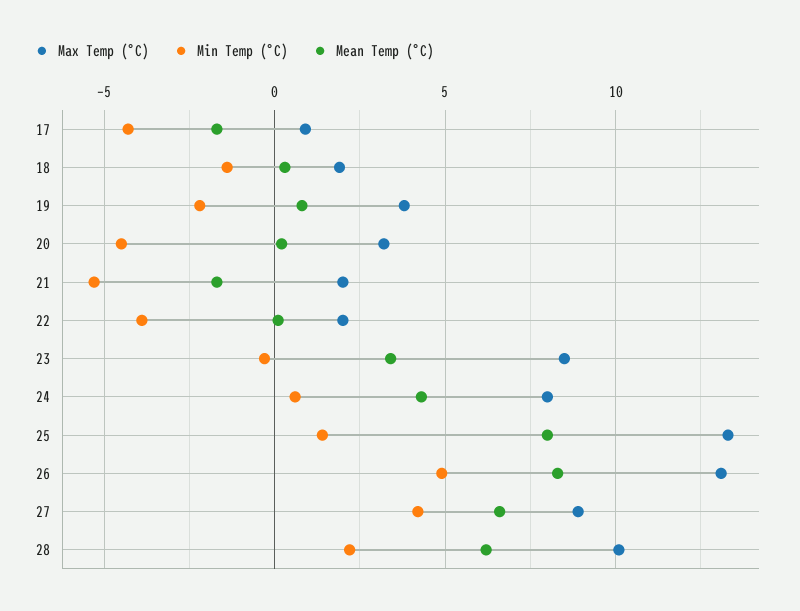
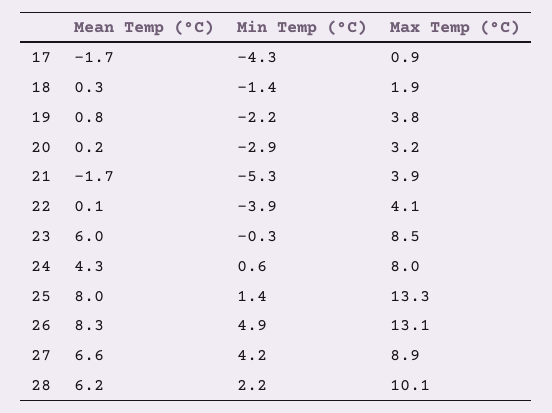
  {
    "Max Temp (°C)": {
      "17": 0.9,
      "18": 1.9,
      "19": 3.8,
      "20": 3.2,
-     "21": 2,
+     "21": 3.9,
-     "22": 2,
+     "22": 4.1,
      "23": 8.5,
      "24": 8,
      "25": 13.3,
      "26": 13.1,
      "27": 8.9,
      "28": 10.1
    },
    "Min Temp (°C)": {
      "17": -4.3,
      "18": -1.4,
      "19": -2.2,
-     "20": -4.5,
+     "20": -2.9,
      "21": -5.3,
      "22": -3.9,
      "23": -0.3,
      "24": 0.6,
      "25": 1.4,
      "26": 4.9,
      "27": 4.2,
      "28": 2.2
    },
    "Mean Temp (°C)": {
      "17": -1.7,
      "18": 0.3,
      "19": 0.8,
      "20": 0.2,
      "21": -1.7,
      "22": 0.1,
-     "23": 3.5,
+     "23": 6,
      "24": 4.3,
      "25": 8,
      "26": 8.3,
      "27": 6.6,
      "28": 6.2
    }
  }

